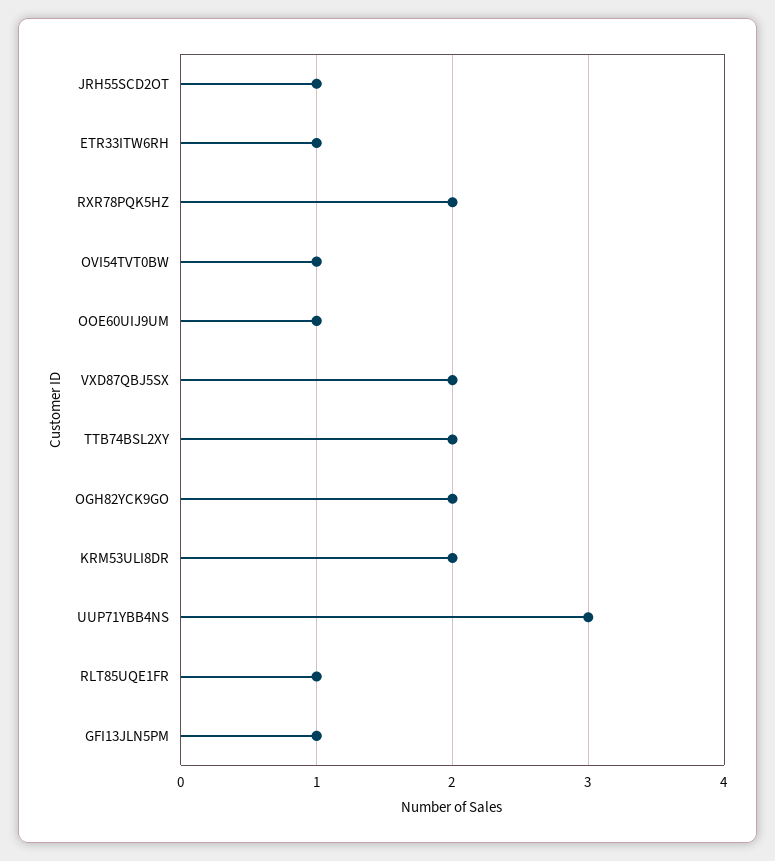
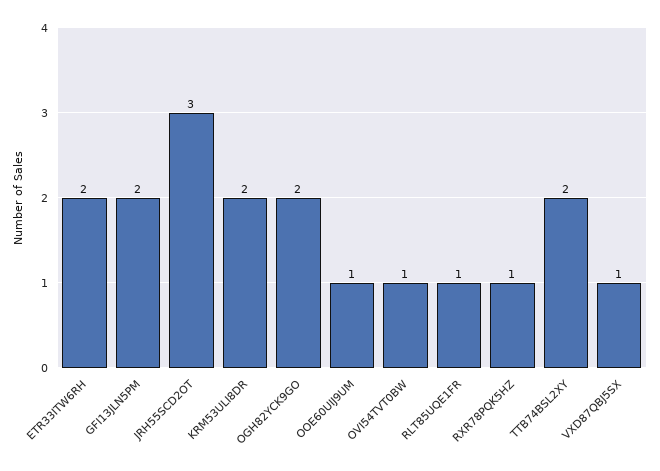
  {
-   "JRH55SCD2OT": 1,
+   "JRH55SCD2OT": 3,
-   "ETR33ITW6RH": 1,
+   "ETR33ITW6RH": 2,
-   "RXR78PQK5HZ": 2,
+   "RXR78PQK5HZ": 1,
    "OVI54TVT0BW": 1,
    "OOE60UIJ9UM": 1,
-   "VXD87QBJ5SX": 2,
+   "VXD87QBJ5SX": 1,
    "TTB74BSL2XY": 2,
    "OGH82YCK9GO": 2,
    "KRM53ULI8DR": 2,
-   "UUP71YBB4NS": 3,
    "RLT85UQE1FR": 1,
-   "GFI13JLN5PM": 1
+   "GFI13JLN5PM": 2
  }

